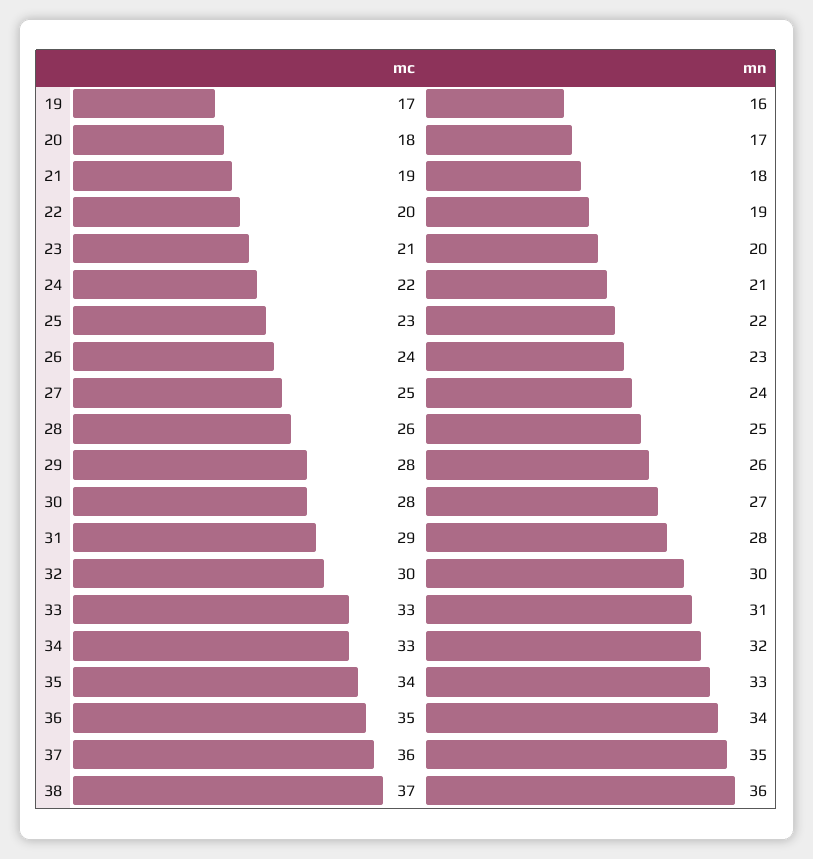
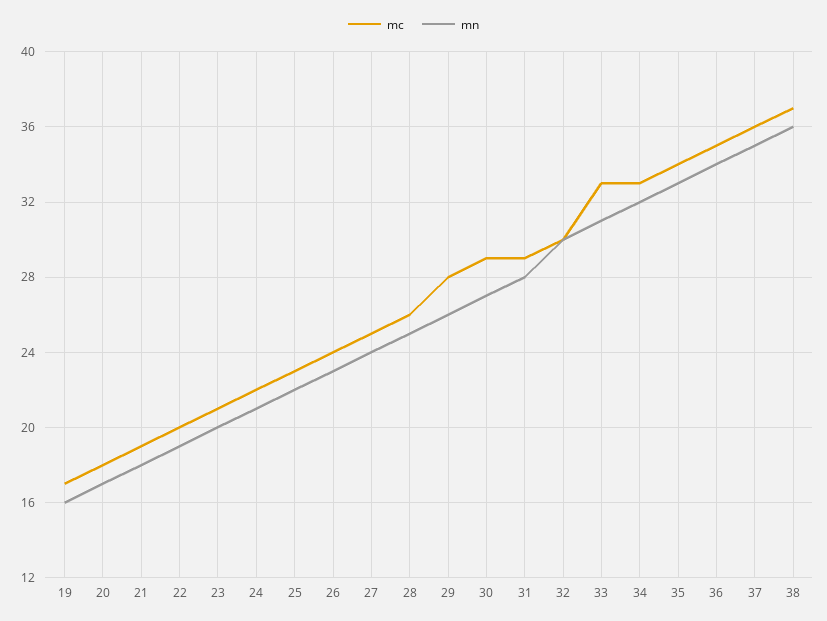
  {
    "mc": {
      "19": 17,
      "20": 18,
      "21": 19,
      "22": 20,
      "23": 21,
      "24": 22,
      "25": 23,
      "26": 24,
      "27": 25,
      "28": 26,
      "29": 28,
-     "30": 28,
+     "30": 29,
      "31": 29,
      "32": 30,
      "33": 33,
      "34": 33,
      "35": 34,
      "36": 35,
      "37": 36,
      "38": 37
    },
    "mn": {
      "19": 16,
      "20": 17,
      "21": 18,
      "22": 19,
      "23": 20,
      "24": 21,
      "25": 22,
      "26": 23,
      "27": 24,
      "28": 25,
      "29": 26,
      "30": 27,
      "31": 28,
      "32": 30,
      "33": 31,
      "34": 32,
      "35": 33,
      "36": 34,
      "37": 35,
      "38": 36
    }
  }

